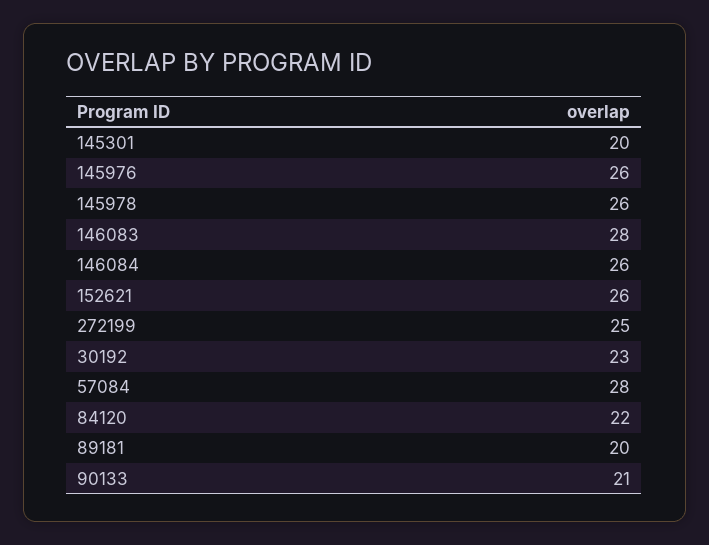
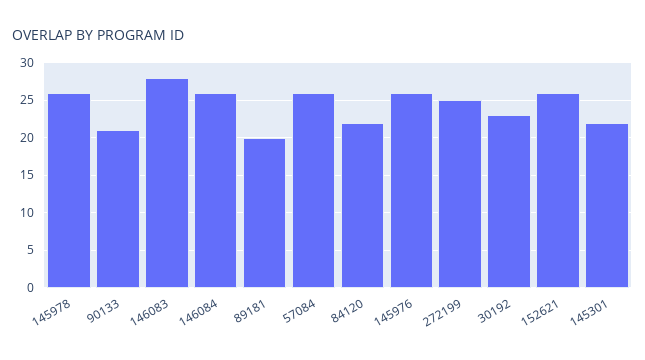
  {
-   "145301": 20,
+   "145301": 22,
    "145976": 26,
    "145978": 26,
    "146083": 28,
    "146084": 26,
    "152621": 26,
    "272199": 25,
    "30192": 23,
-   "57084": 28,
+   "57084": 26,
    "84120": 22,
    "89181": 20,
    "90133": 21
  }

